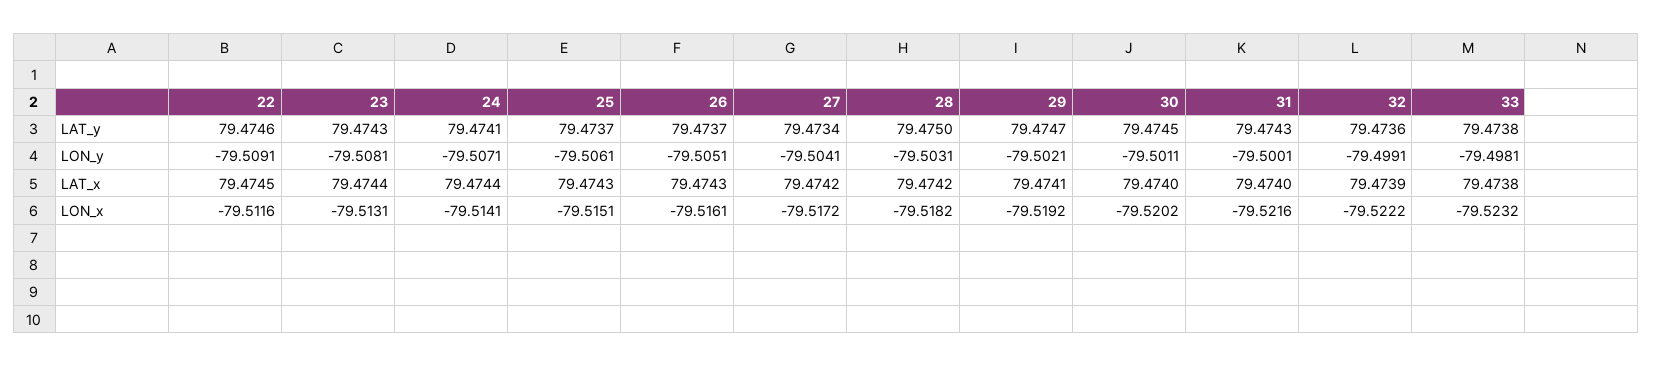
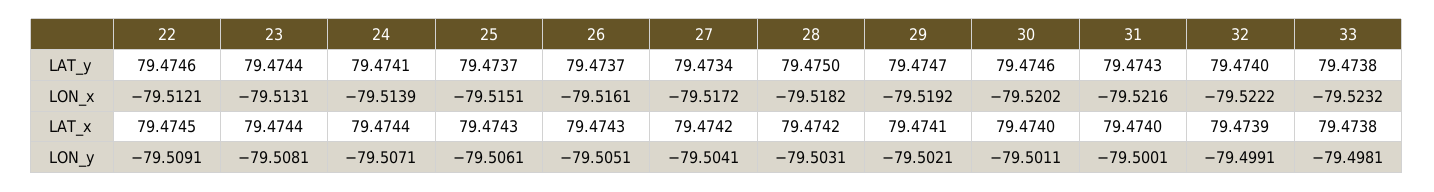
  {
    "22": {
      "LAT_y": 79.4746,
      "LON_y": -79.5091,
      "LAT_x": 79.4745,
-     "LON_x": -79.5116
+     "LON_x": -79.5121
    },
    "23": {
-     "LAT_y": 79.4743,
+     "LAT_y": 79.4744,
      "LON_y": -79.5081,
      "LAT_x": 79.4744,
      "LON_x": -79.5131
    },
    "24": {
      "LAT_y": 79.4741,
      "LON_y": -79.5071,
      "LAT_x": 79.4744,
-     "LON_x": -79.5141
+     "LON_x": -79.5139
    },
    "25": {
      "LAT_y": 79.4737,
      "LON_y": -79.5061,
      "LAT_x": 79.4743,
      "LON_x": -79.5151
    },
    "26": {
      "LAT_y": 79.4737,
      "LON_y": -79.5051,
      "LAT_x": 79.4743,
      "LON_x": -79.5161
    },
    "27": {
      "LAT_y": 79.4734,
      "LON_y": -79.5041,
      "LAT_x": 79.4742,
      "LON_x": -79.5172
    },
    "28": {
      "LAT_y": 79.475,
      "LON_y": -79.5031,
      "LAT_x": 79.4742,
      "LON_x": -79.5182
    },
    "29": {
      "LAT_y": 79.4747,
      "LON_y": -79.5021,
      "LAT_x": 79.4741,
      "LON_x": -79.5192
    },
    "30": {
-     "LAT_y": 79.4745,
+     "LAT_y": 79.4746,
      "LON_y": -79.5011,
      "LAT_x": 79.474,
      "LON_x": -79.5202
    },
    "31": {
      "LAT_y": 79.4743,
      "LON_y": -79.5001,
      "LAT_x": 79.474,
      "LON_x": -79.5216
    },
    "32": {
-     "LAT_y": 79.4736,
+     "LAT_y": 79.474,
      "LON_y": -79.4991,
      "LAT_x": 79.4739,
      "LON_x": -79.5222
    },
    "33": {
      "LAT_y": 79.4738,
      "LON_y": -79.4981,
      "LAT_x": 79.4738,
      "LON_x": -79.5232
    }
  }

